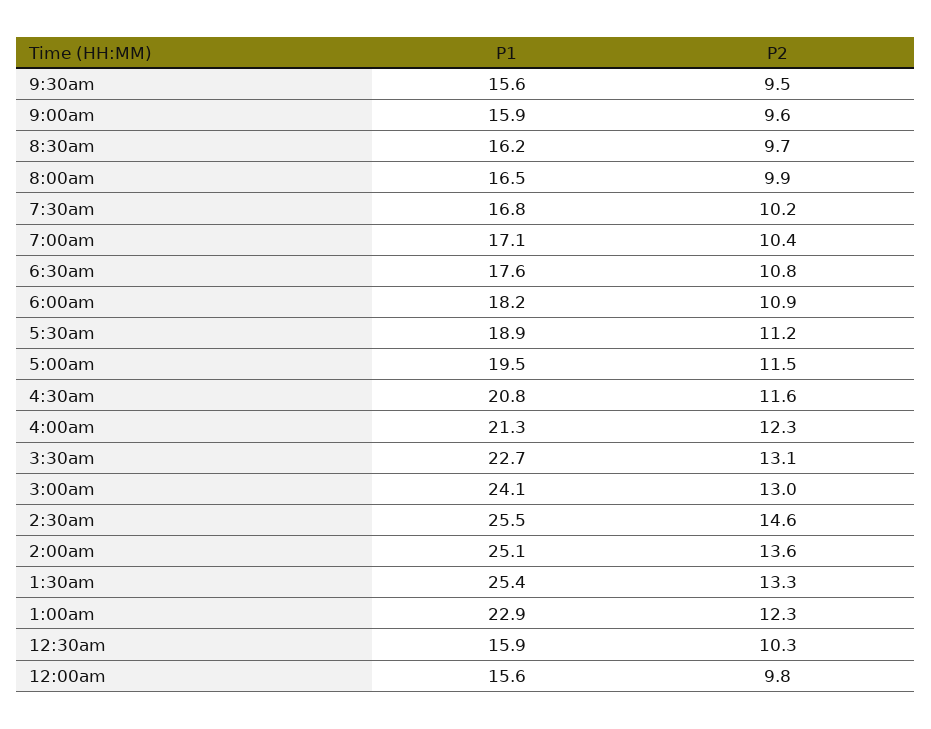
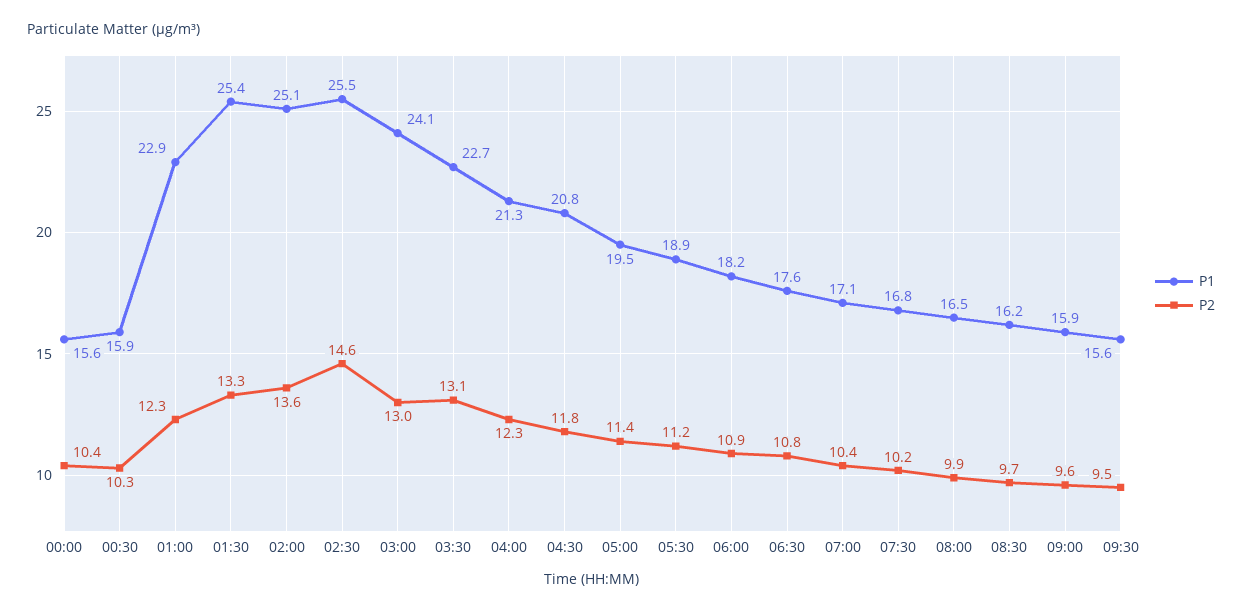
  {
    "P1": {
      "9:30am": 15.6,
      "9:00am": 15.9,
      "8:30am": 16.2,
      "8:00am": 16.5,
      "7:30am": 16.8,
      "7:00am": 17.1,
      "6:30am": 17.6,
      "6:00am": 18.2,
      "5:30am": 18.9,
      "5:00am": 19.5,
      "4:30am": 20.8,
      "4:00am": 21.3,
      "3:30am": 22.7,
      "3:00am": 24.1,
      "2:30am": 25.5,
      "2:00am": 25.1,
      "1:30am": 25.4,
      "1:00am": 22.9,
      "12:30am": 15.9,
      "12:00am": 15.6
    },
    "P2": {
      "9:30am": 9.5,
      "9:00am": 9.6,
      "8:30am": 9.7,
      "8:00am": 9.9,
      "7:30am": 10.2,
      "7:00am": 10.4,
      "6:30am": 10.8,
      "6:00am": 10.9,
      "5:30am": 11.2,
-     "5:00am": 11.5,
+     "5:00am": 11.4,
-     "4:30am": 11.6,
+     "4:30am": 11.8,
      "4:00am": 12.3,
      "3:30am": 13.1,
      "3:00am": 13,
      "2:30am": 14.6,
      "2:00am": 13.6,
      "1:30am": 13.3,
      "1:00am": 12.3,
      "12:30am": 10.3,
-     "12:00am": 9.8
+     "12:00am": 10.4
    }
  }

